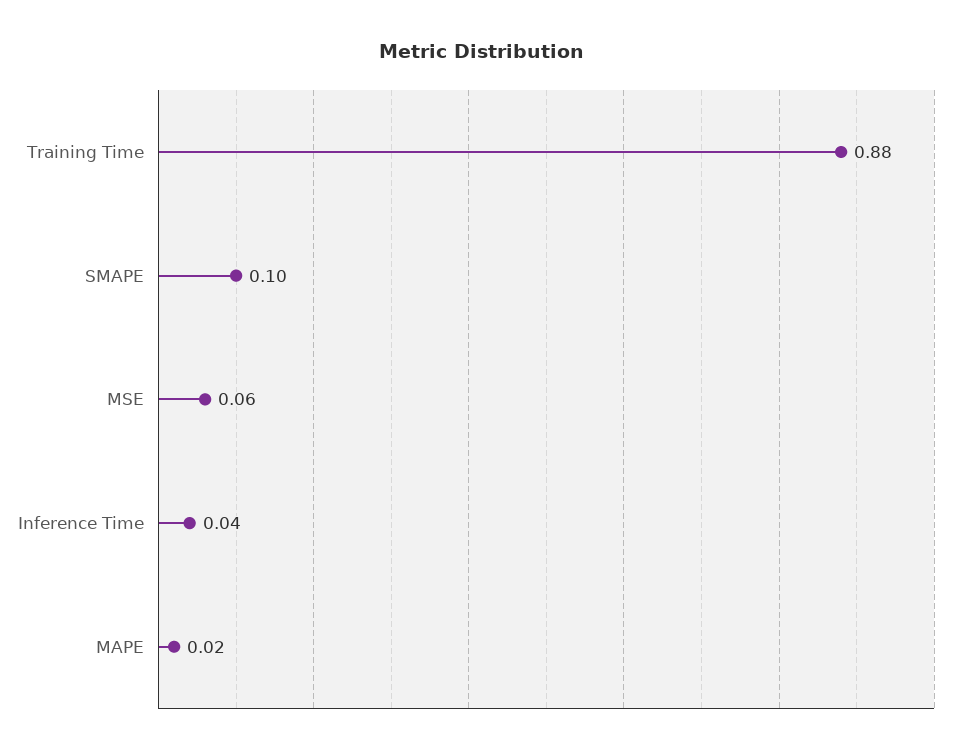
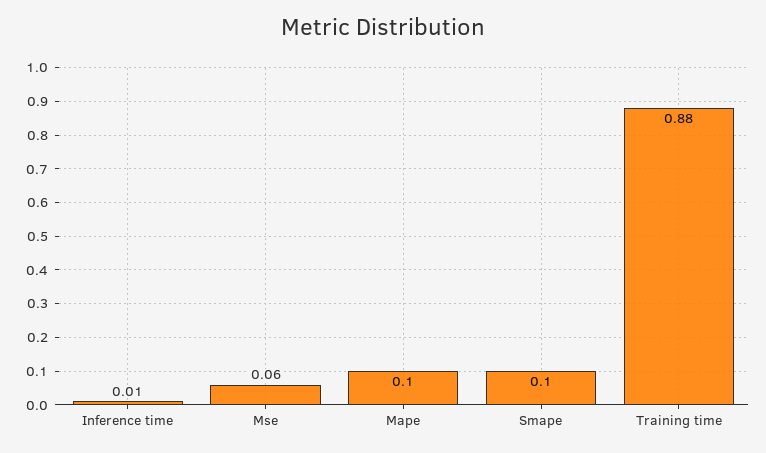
  {
    "Training Time": 0.88,
    "SMAPE": 0.1,
    "MSE": 0.06,
-   "Inference Time": 0.04,
+   "Inference Time": 0.01,
-   "MAPE": 0.02
+   "MAPE": 0.1
  }

